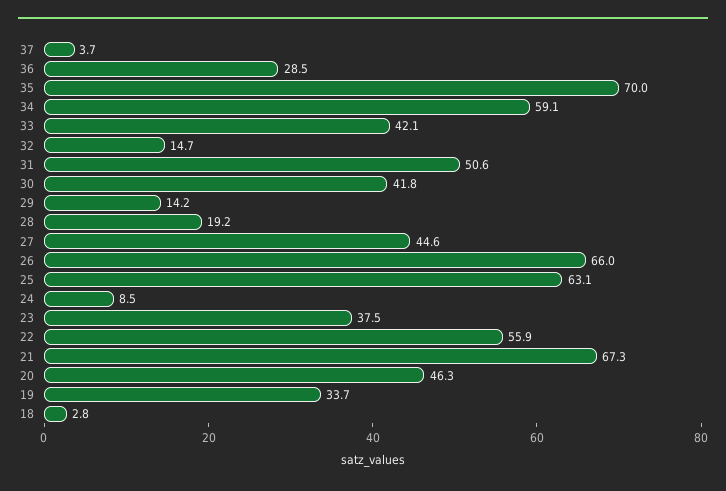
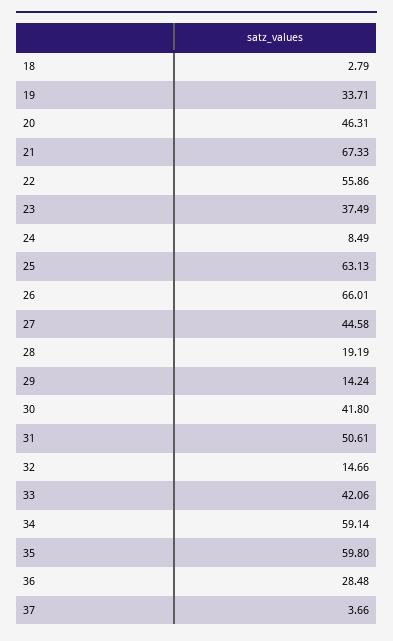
  {
    "37": 3.66,
    "36": 28.48,
-   "35": 70,
+   "35": 59.8,
    "34": 59.14,
    "33": 42.06,
    "32": 14.66,
    "31": 50.61,
    "30": 41.8,
    "29": 14.24,
    "28": 19.19,
    "27": 44.58,
    "26": 66.01,
    "25": 63.13,
    "24": 8.49,
    "23": 37.49,
    "22": 55.86,
    "21": 67.33,
    "20": 46.31,
    "19": 33.71,
    "18": 2.79
  }

